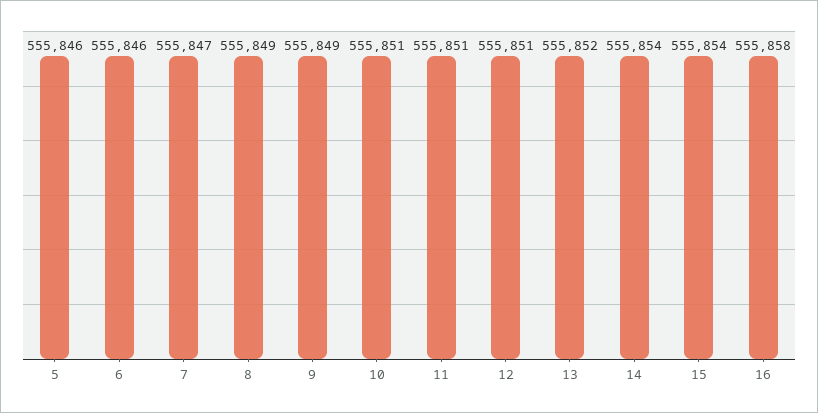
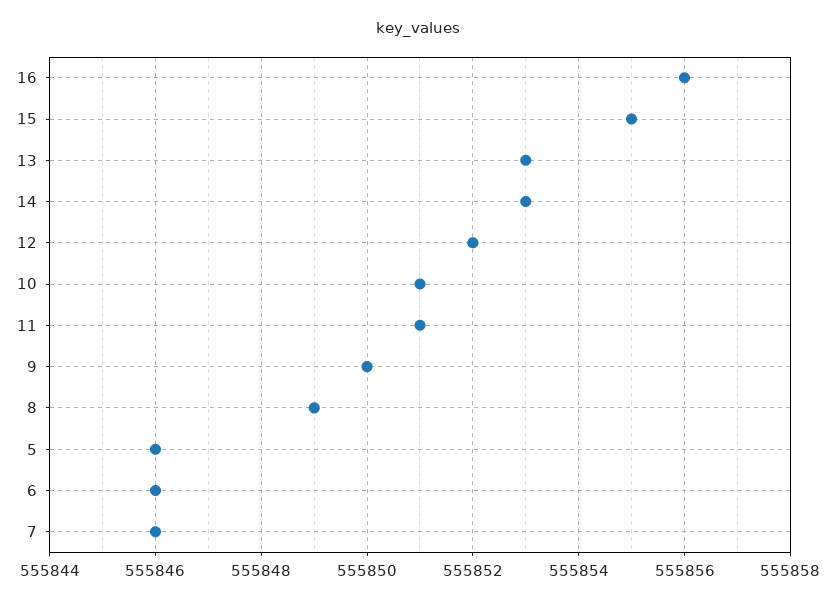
  {
    "5": 555846,
    "6": 555846,
-   "7": 555847,
+   "7": 555846,
    "8": 555849,
-   "9": 555849,
+   "9": 555850,
    "10": 555851,
    "11": 555851,
-   "12": 555851,
+   "12": 555852,
-   "13": 555852,
+   "13": 555853,
-   "14": 555854,
+   "14": 555853,
-   "15": 555854,
+   "15": 555855,
-   "16": 555858
+   "16": 555856
  }

